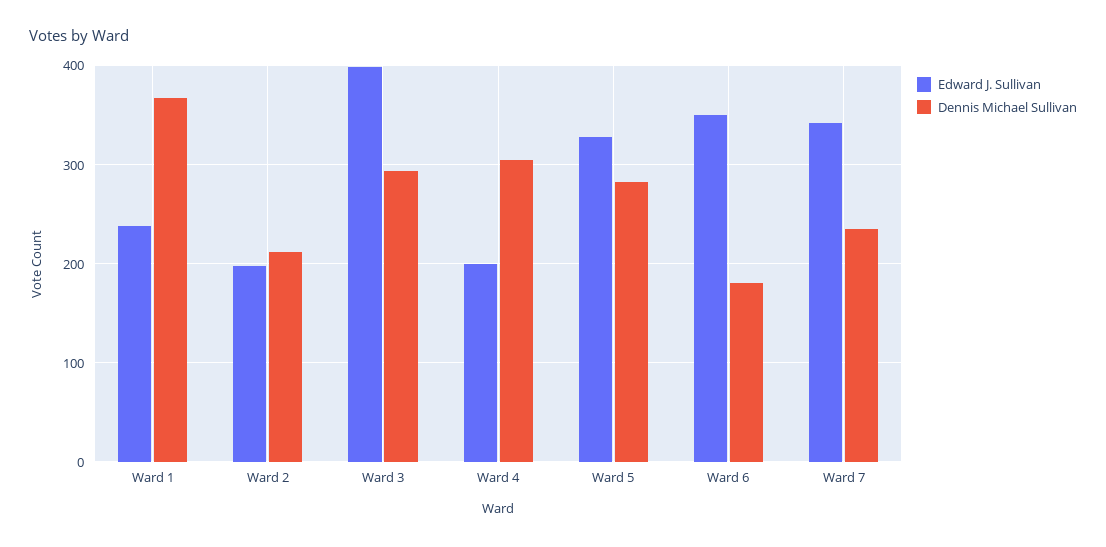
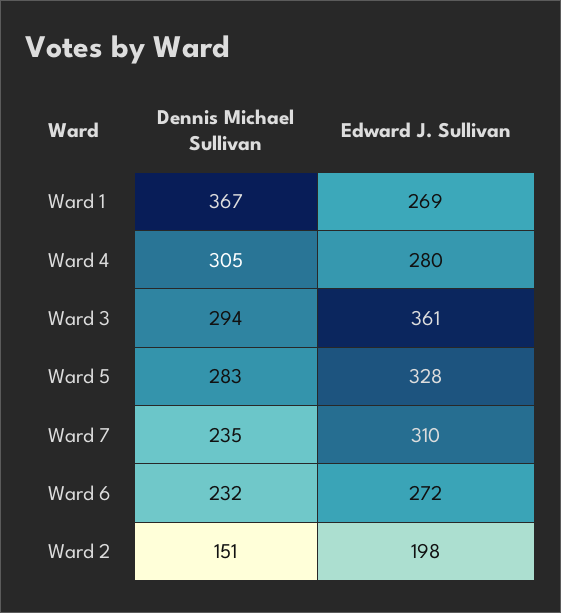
  {
    "Edward J. Sullivan": {
-     "Ward 1": 240,
+     "Ward 1": 269,
      "Ward 2": 198,
-     "Ward 3": 400,
+     "Ward 3": 361,
-     "Ward 4": 200,
+     "Ward 4": 280,
      "Ward 5": 328,
-     "Ward 6": 350,
+     "Ward 6": 272,
-     "Ward 7": 340
+     "Ward 7": 310
    },
    "Dennis Michael Sullivan": {
      "Ward 1": 367,
-     "Ward 2": 210,
+     "Ward 2": 151,
      "Ward 3": 294,
      "Ward 4": 305,
      "Ward 5": 283,
-     "Ward 6": 180,
+     "Ward 6": 232,
      "Ward 7": 235
    }
  }

